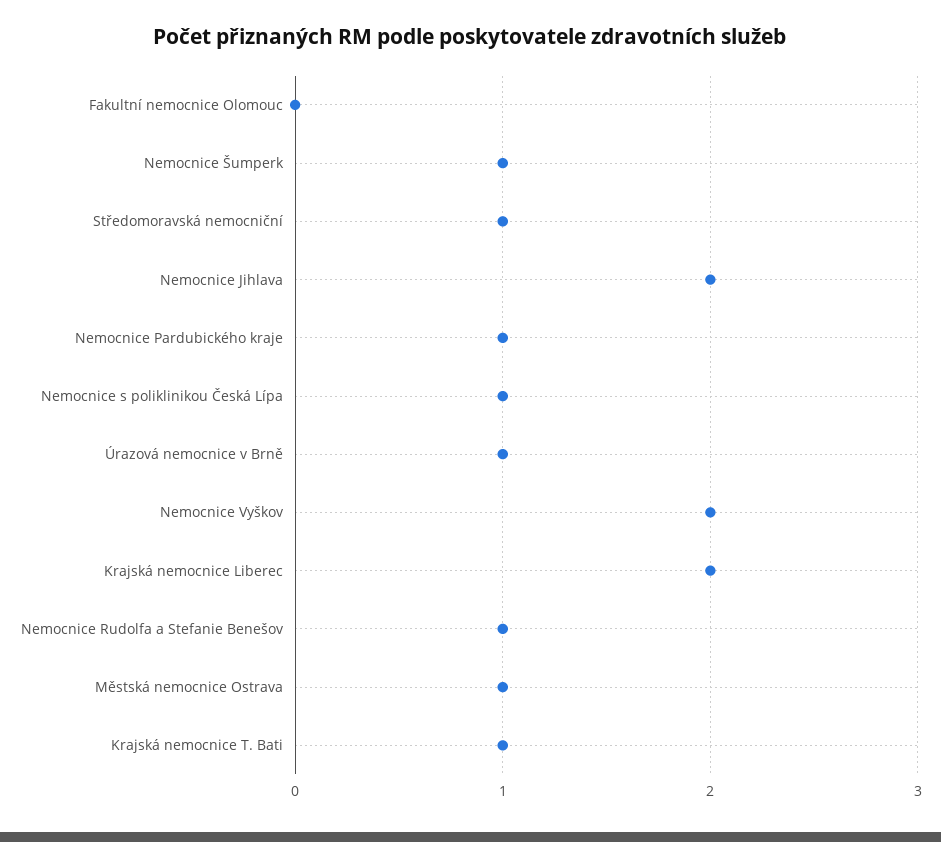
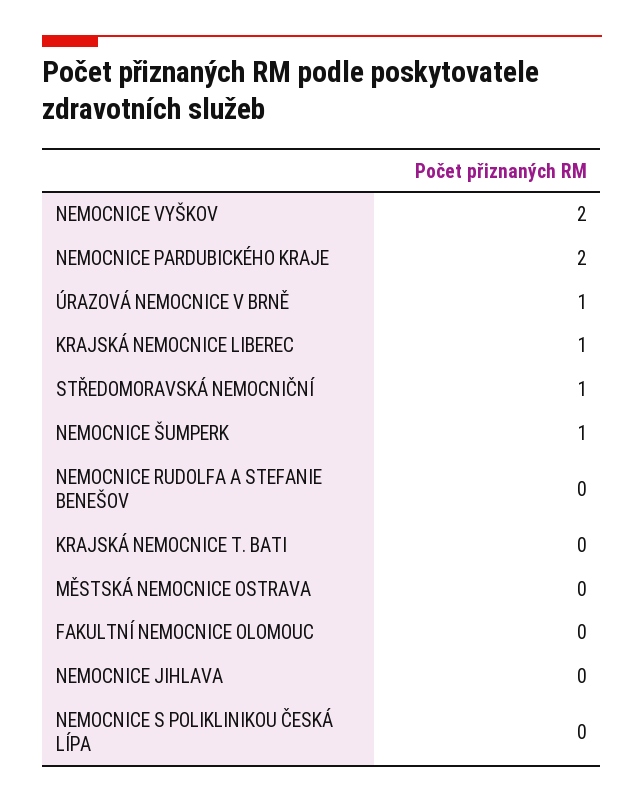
  {
    "Fakultní nemocnice Olomouc": 0,
    "Nemocnice Šumperk": 1,
    "Středomoravská nemocniční": 1,
-   "Nemocnice Jihlava": 2,
+   "Nemocnice Jihlava": 0,
-   "Nemocnice Pardubického kraje": 1,
+   "Nemocnice Pardubického kraje": 2,
-   "Nemocnice s poliklinikou Česká Lípa": 1,
+   "Nemocnice s poliklinikou Česká Lípa": 0,
    "Úrazová nemocnice v Brně": 1,
    "Nemocnice Vyškov": 2,
-   "Krajská nemocnice Liberec": 2,
+   "Krajská nemocnice Liberec": 1,
-   "Nemocnice Rudolfa a Stefanie Benešov": 1,
+   "Nemocnice Rudolfa a Stefanie Benešov": 0,
-   "Městská nemocnice Ostrava": 1,
+   "Městská nemocnice Ostrava": 0,
-   "Krajská nemocnice T. Bati": 1
+   "Krajská nemocnice T. Bati": 0
  }

